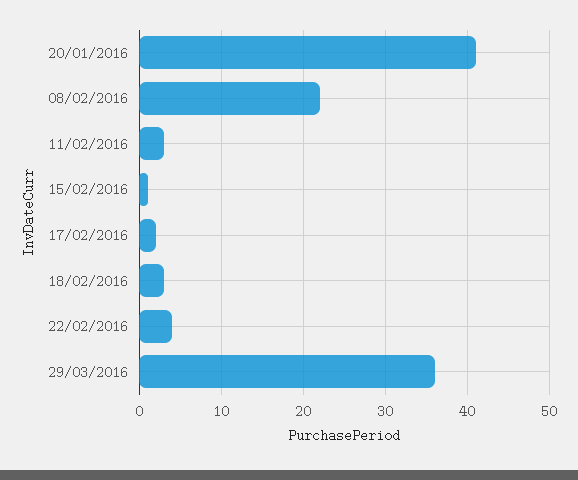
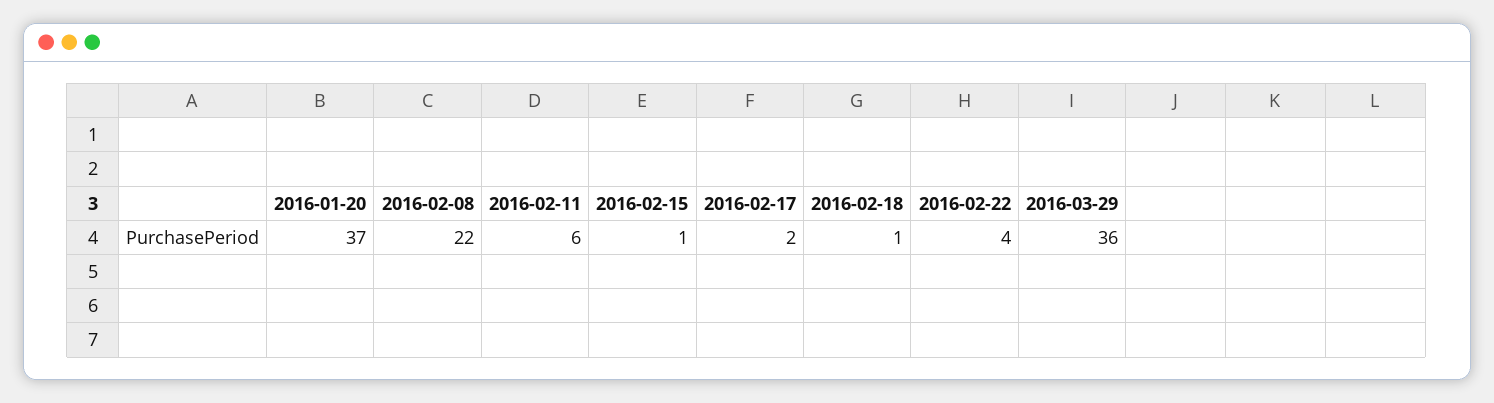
  {
-   "20/01/2016": 41,
+   "20/01/2016": 37,
    "08/02/2016": 22,
-   "11/02/2016": 3,
+   "11/02/2016": 6,
    "15/02/2016": 1,
    "17/02/2016": 2,
-   "18/02/2016": 3,
+   "18/02/2016": 1,
    "22/02/2016": 4,
    "29/03/2016": 36
  }

